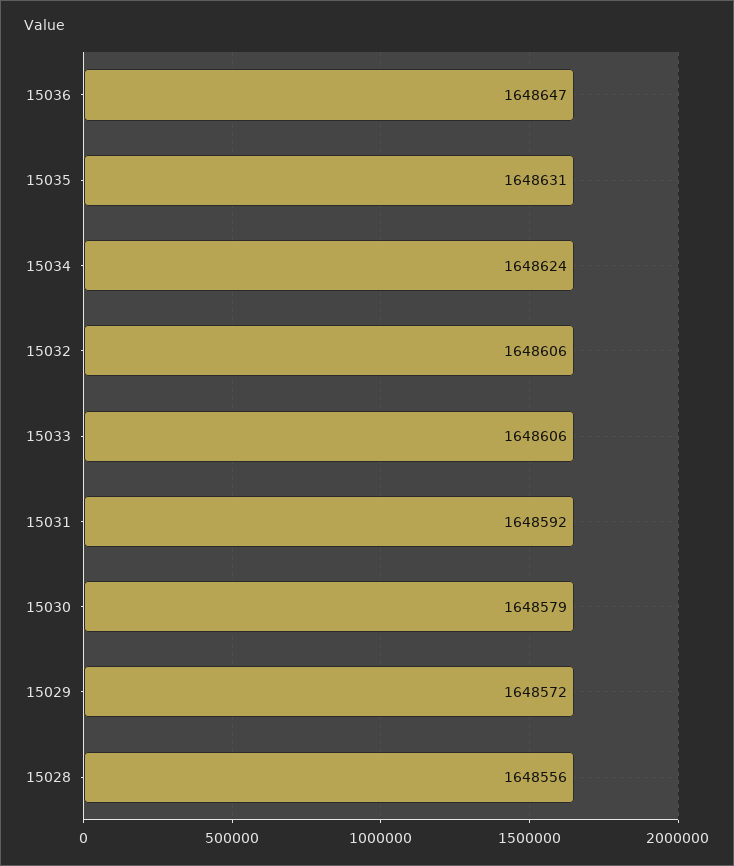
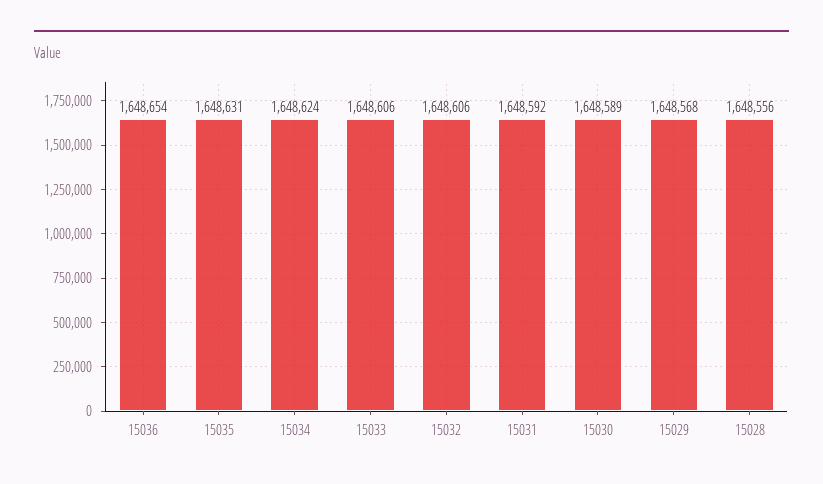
  {
-   "15036": 1648647,
+   "15036": 1648654,
    "15035": 1648631,
    "15034": 1648624,
    "15032": 1648606,
    "15033": 1648606,
    "15031": 1648592,
-   "15030": 1648579,
+   "15030": 1648589,
-   "15029": 1648572,
+   "15029": 1648568,
    "15028": 1648556
  }

